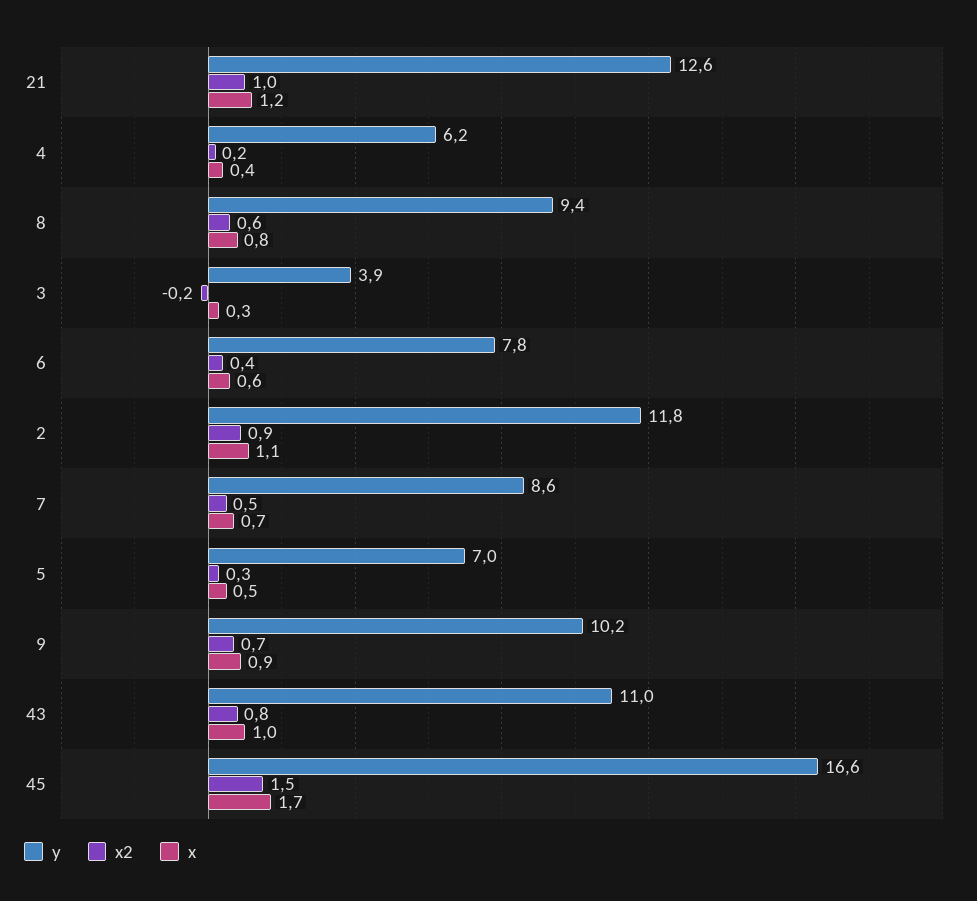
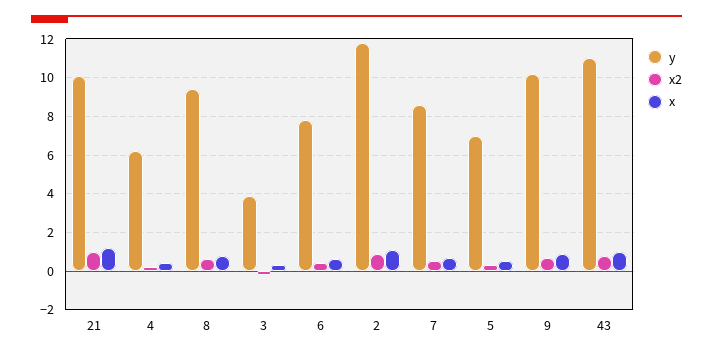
  {
    "y": {
-     "21": 12.6,
+     "21": 10,
      "4": 6.2,
      "8": 9.4,
      "3": 3.9,
      "6": 7.8,
      "2": 11.8,
      "7": 8.6,
      "5": 7,
      "9": 10.2,
-     "43": 11,
+     "43": 11
-     "45": 16.6
    },
    "x2": {
      "21": 1,
      "4": 0.2,
      "8": 0.6,
      "3": -0.2,
      "6": 0.4,
      "2": 0.9,
      "7": 0.5,
      "5": 0.3,
      "9": 0.7,
-     "43": 0.8,
+     "43": 0.8
-     "45": 1.5
    },
    "x": {
      "21": 1.2,
      "4": 0.4,
      "8": 0.8,
      "3": 0.3,
      "6": 0.6,
      "2": 1.1,
      "7": 0.7,
      "5": 0.5,
      "9": 0.9,
-     "43": 1,
+     "43": 1
-     "45": 1.7
    }
  }

